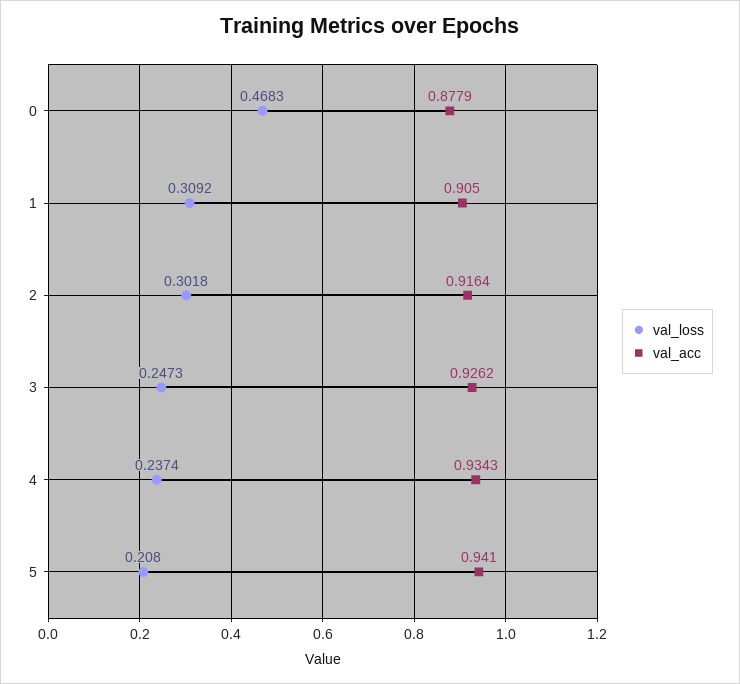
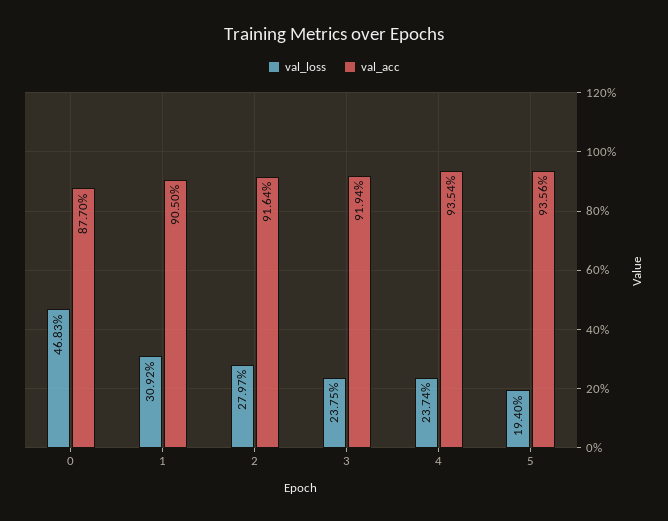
  {
    "val_loss": {
      "0": 0.4683,
      "1": 0.3092,
-     "2": 0.3018,
+     "2": 0.2797,
-     "3": 0.2473,
+     "3": 0.2375,
      "4": 0.2374,
-     "5": 0.208
+     "5": 0.194
    },
    "val_acc": {
-     "0": 0.8779,
+     "0": 0.877,
      "1": 0.905,
      "2": 0.9164,
-     "3": 0.9262,
+     "3": 0.9194,
-     "4": 0.9343,
+     "4": 0.9354,
-     "5": 0.941
+     "5": 0.9356
    }
  }

